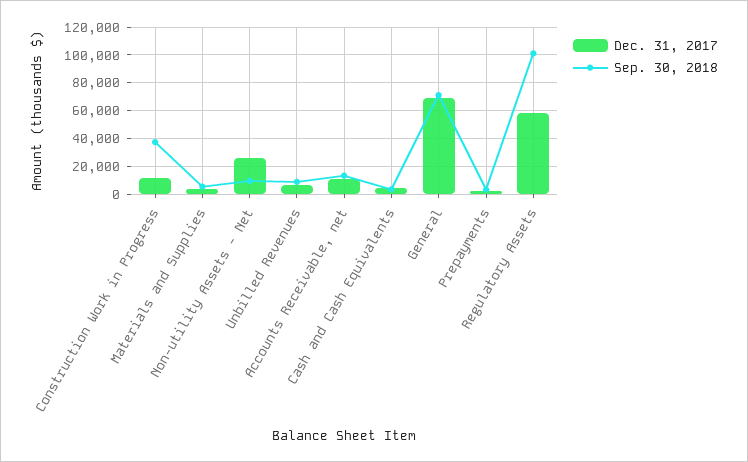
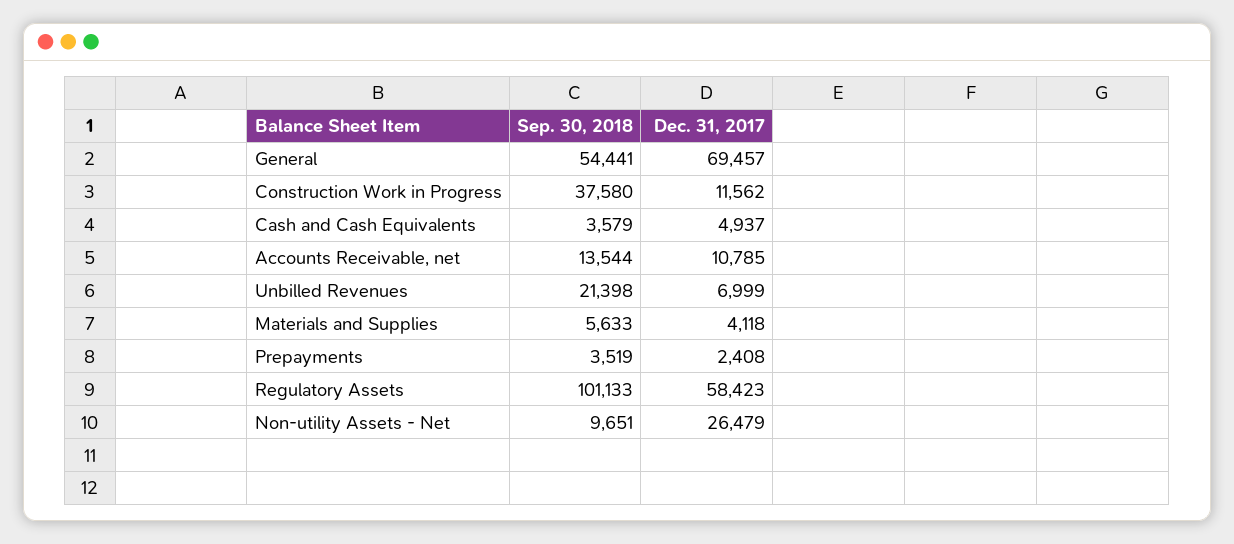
  {
    "Dec. 31, 2017": {
      "Construction Work in Progress": 11562,
      "Materials and Supplies": 4118,
      "Non-utility Assets - Net": 26479,
      "Unbilled Revenues": 6999,
      "Accounts Receivable, net": 10785,
      "Cash and Cash Equivalents": 4937,
      "General": 69457,
      "Prepayments": 2408,
      "Regulatory Assets": 58423
    },
    "Sep. 30, 2018": {
      "Construction Work in Progress": 37580,
      "Materials and Supplies": 5633,
      "Non-utility Assets - Net": 9651,
-     "Unbilled Revenues": 10000,
+     "Unbilled Revenues": 21398,
      "Accounts Receivable, net": 13544,
      "Cash and Cash Equivalents": 3579,
-     "General": 70000,
+     "General": 54441,
      "Prepayments": 3519,
      "Regulatory Assets": 101133
    }
  }

